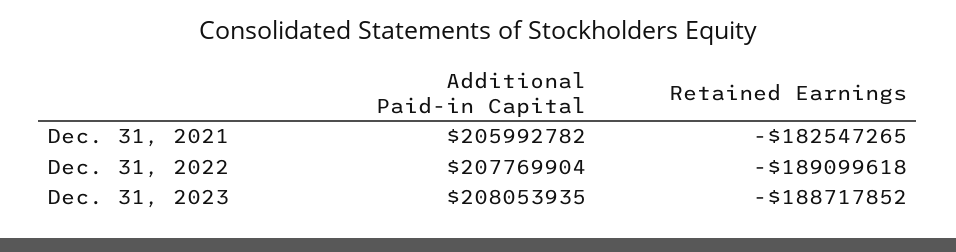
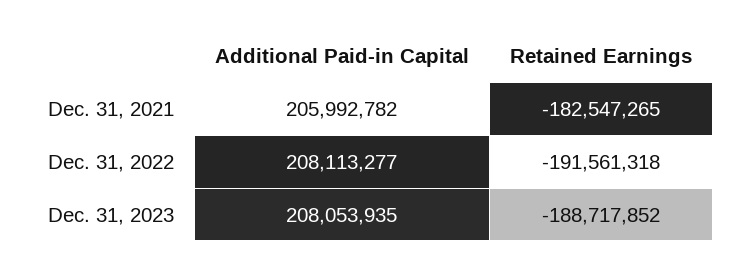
  {
    "Additional Paid-in Capital": {
      "Dec. 31, 2021": 205992782,
-     "Dec. 31, 2022": 207769904,
+     "Dec. 31, 2022": 208113277,
      "Dec. 31, 2023": 208053935
    },
    "Retained Earnings": {
      "Dec. 31, 2021": -182547265,
-     "Dec. 31, 2022": -189099618,
+     "Dec. 31, 2022": -191561318,
      "Dec. 31, 2023": -188717852
    }
  }

